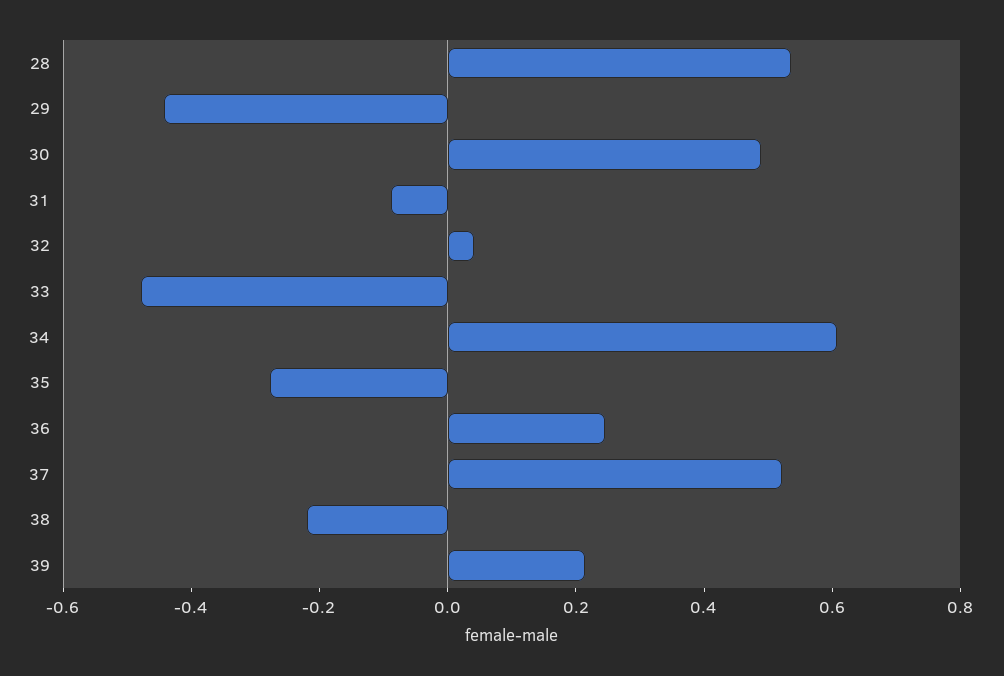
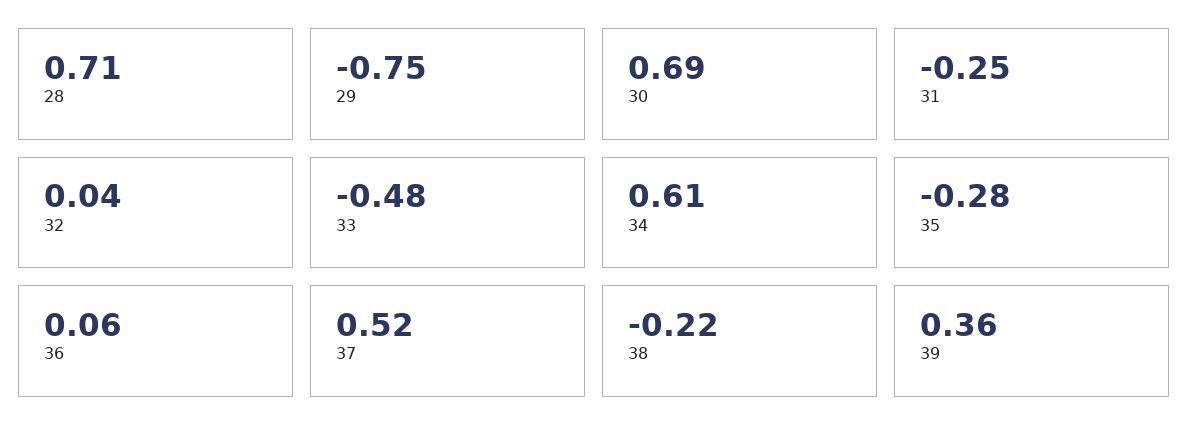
  {
-   "28": 0.55,
+   "28": 0.71,
-   "29": -0.45,
+   "29": -0.75,
-   "30": 0.5,
+   "30": 0.69,
-   "31": -0.1,
+   "31": -0.25,
    "32": 0.04,
    "33": -0.48,
    "34": 0.61,
    "35": -0.28,
-   "36": 0.25,
+   "36": 0.06,
    "37": 0.52,
    "38": -0.22,
-   "39": 0.2
+   "39": 0.36
  }

